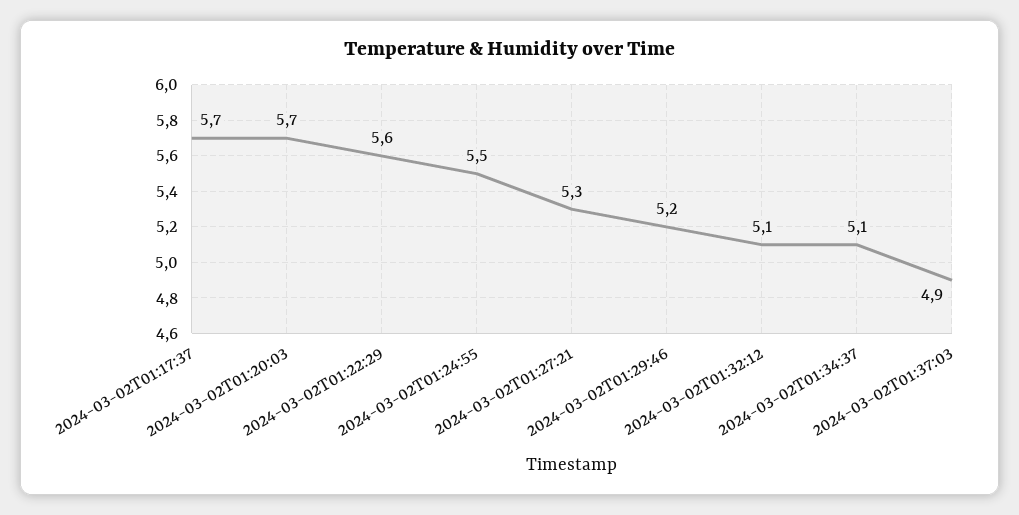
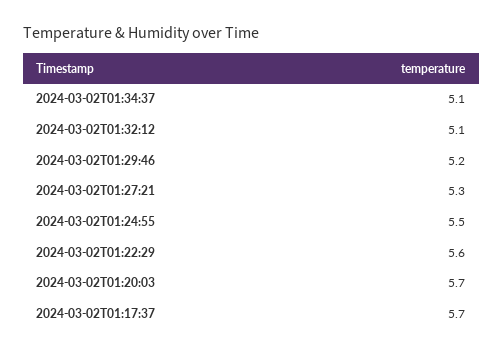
  {
    "2024-03-02T01:17:37": 5.7,
    "2024-03-02T01:20:03": 5.7,
    "2024-03-02T01:22:29": 5.6,
    "2024-03-02T01:24:55": 5.5,
    "2024-03-02T01:27:21": 5.3,
    "2024-03-02T01:29:46": 5.2,
    "2024-03-02T01:32:12": 5.1,
-   "2024-03-02T01:34:37": 5.1,
+   "2024-03-02T01:34:37": 5.1
-   "2024-03-02T01:37:03": 4.9
  }

